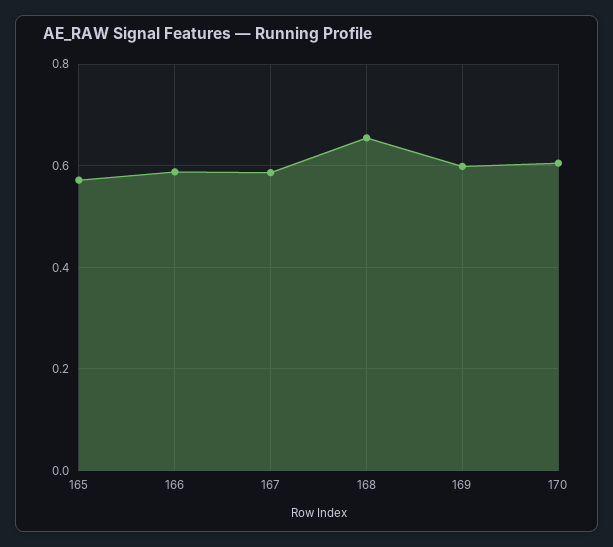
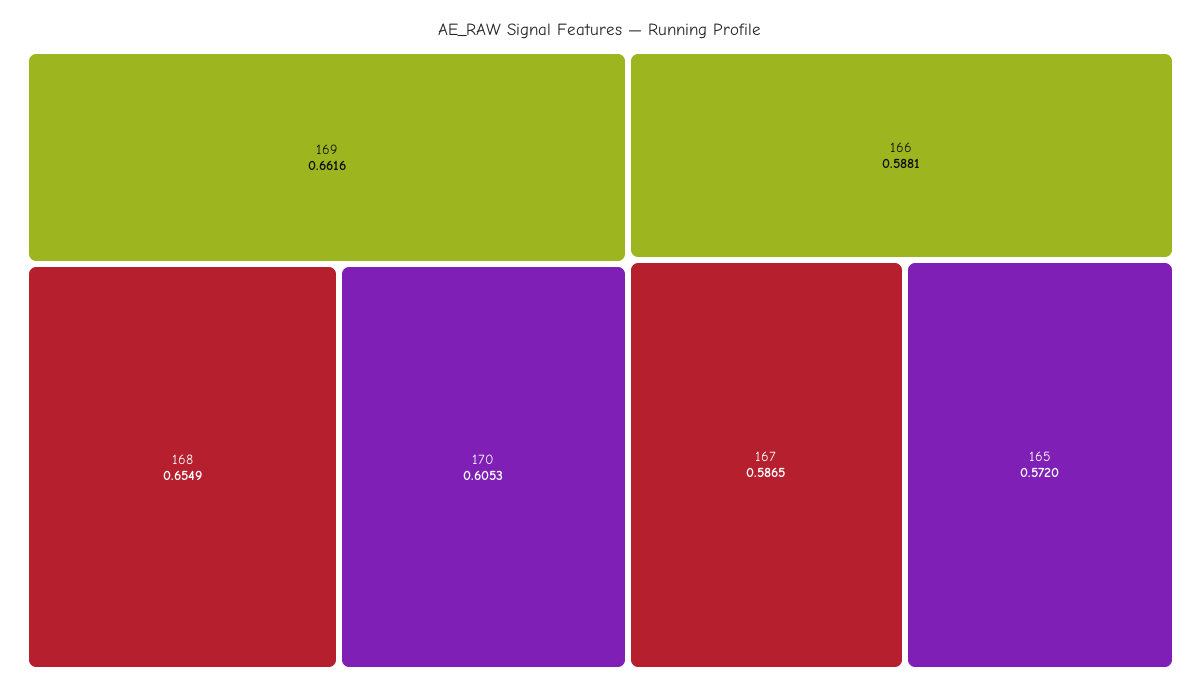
  {
    "165": 0.572,
    "166": 0.5881,
    "167": 0.5865,
    "168": 0.6549,
-   "169": 0.6,
+   "169": 0.6616,
    "170": 0.6053
  }

